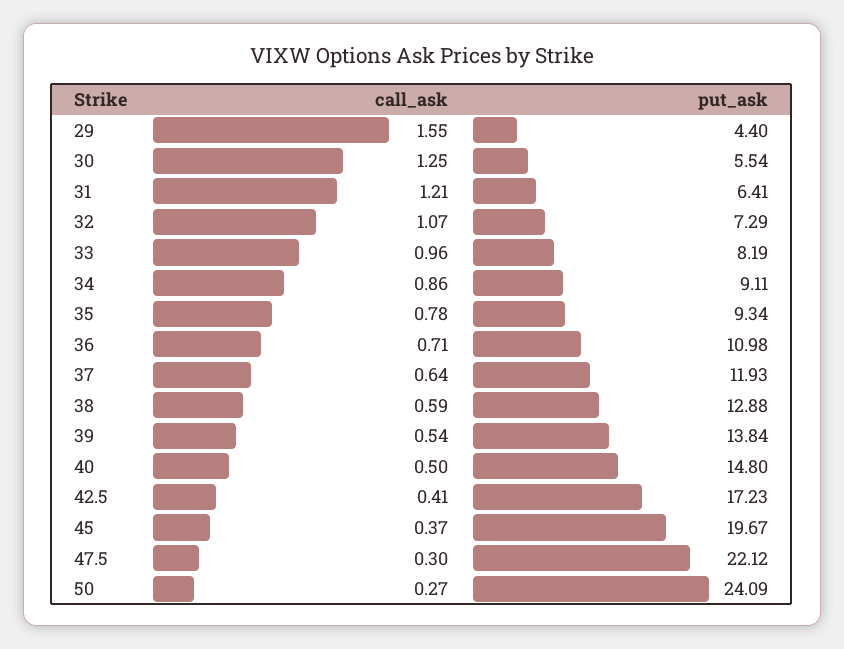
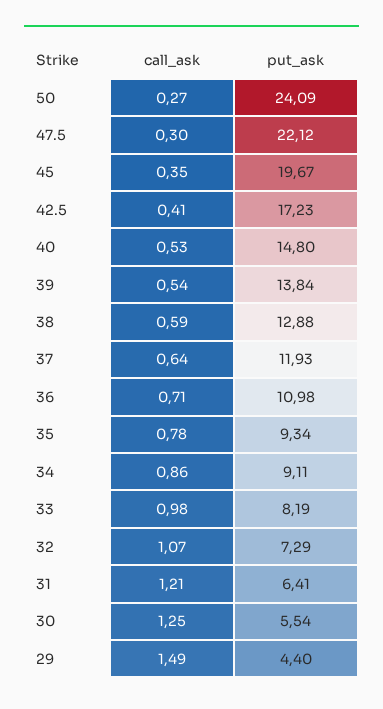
  {
    "call_ask": {
-     "29": 1.55,
+     "29": 1.49,
      "30": 1.25,
      "31": 1.21,
      "32": 1.07,
-     "33": 0.96,
+     "33": 0.98,
      "34": 0.86,
      "35": 0.78,
      "36": 0.71,
      "37": 0.64,
      "38": 0.59,
      "39": 0.54,
-     "40": 0.5,
+     "40": 0.53,
      "42.5": 0.41,
-     "45": 0.37,
+     "45": 0.35,
      "47.5": 0.3,
      "50": 0.27
    },
    "put_ask": {
      "29": 4.4,
      "30": 5.54,
      "31": 6.41,
      "32": 7.29,
      "33": 8.19,
      "34": 9.11,
      "35": 9.34,
      "36": 10.98,
      "37": 11.93,
      "38": 12.88,
      "39": 13.84,
      "40": 14.8,
      "42.5": 17.23,
      "45": 19.67,
      "47.5": 22.12,
      "50": 24.09
    }
  }

